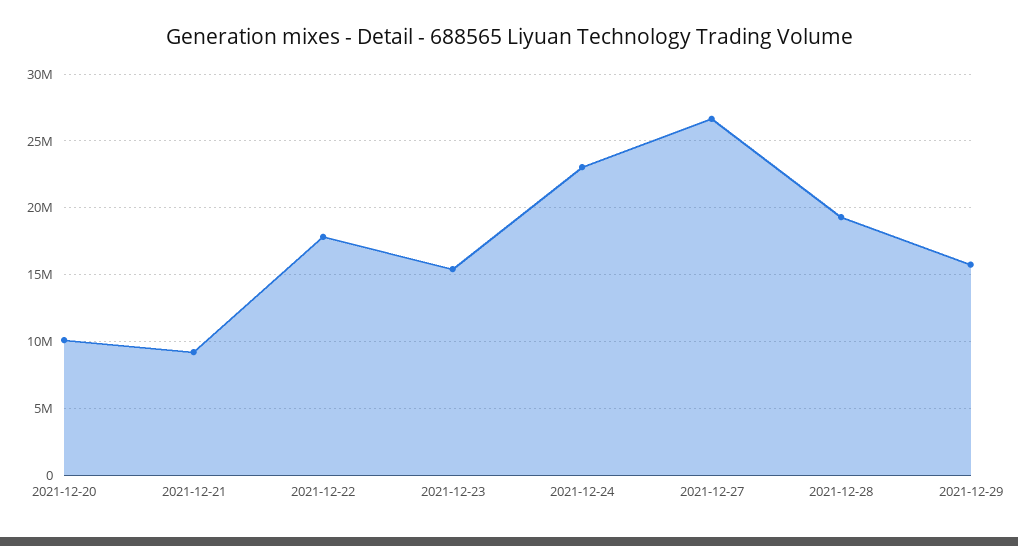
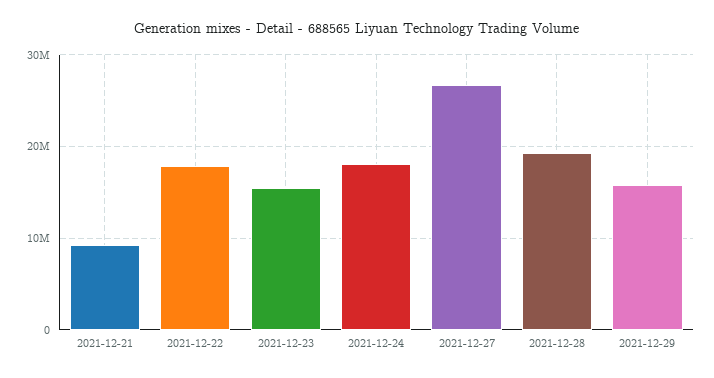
  {
-   "2021-12-20": 10000000,
    "2021-12-21": 9000000,
    "2021-12-22": 18000000,
    "2021-12-23": 15500000,
-   "2021-12-24": 23000000,
+   "2021-12-24": 18000000,
    "2021-12-27": 26500000,
    "2021-12-28": 19500000,
    "2021-12-29": 16000000
  }

